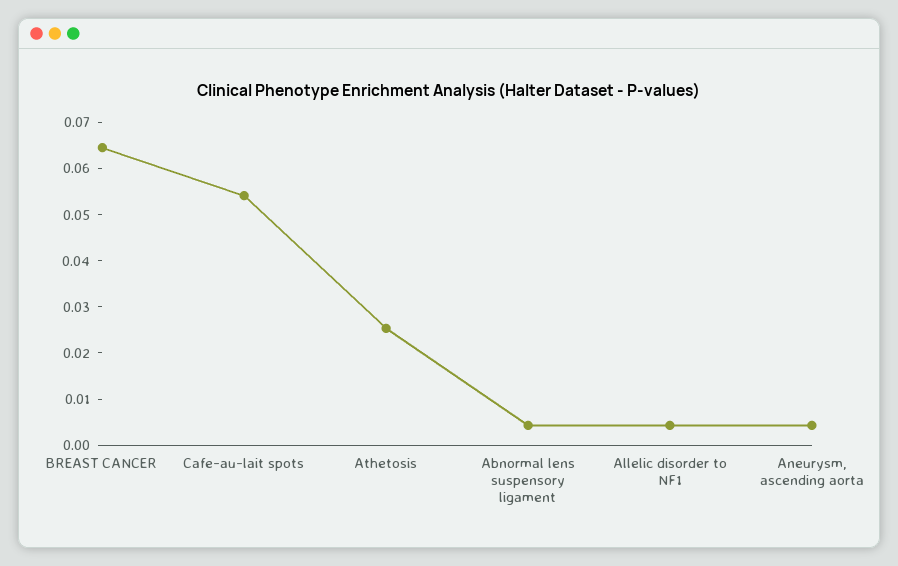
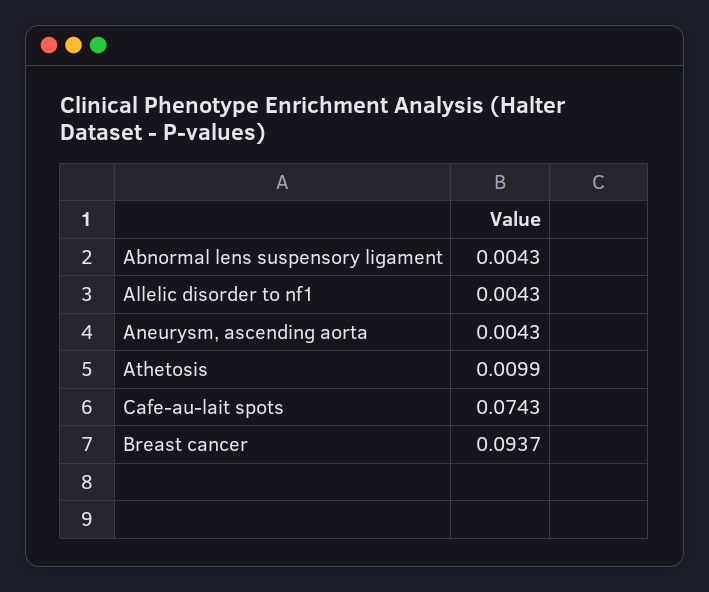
  {
-   "BREAST CANCER": 0.064,
+   "BREAST CANCER": 0.0937,
-   "Cafe-au-lait spots": 0.054,
+   "Cafe-au-lait spots": 0.0743,
-   "Athetosis": 0.026,
+   "Athetosis": 0.0099,
    "Abnormal lens suspensory ligament": 0.0043,
    "Allelic disorder to NF1": 0.0043,
    "Aneurysm, ascending aorta": 0.0043
  }

